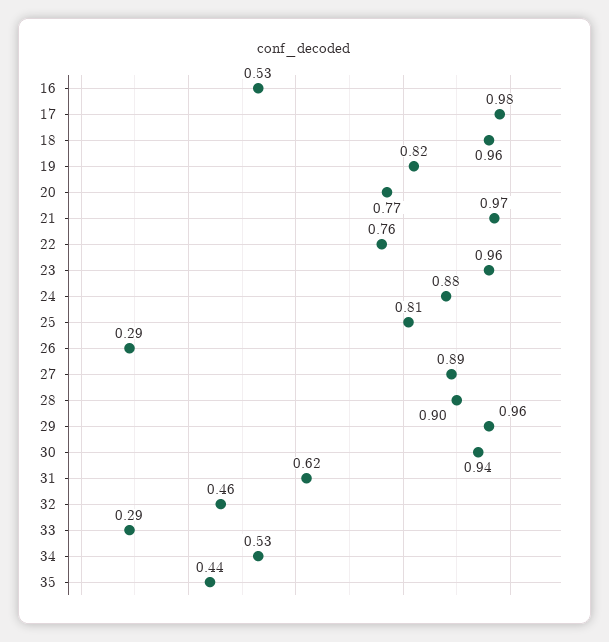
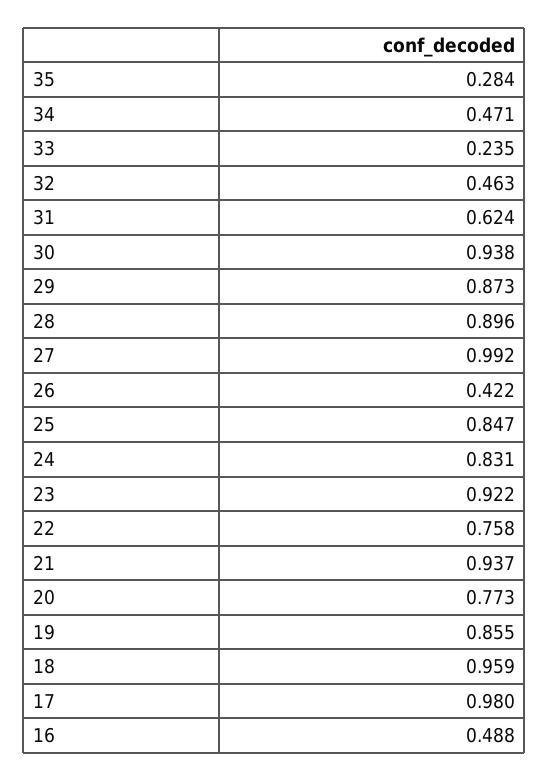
  {
-   "16": 0.53,
+   "16": 0.488,
    "17": 0.98,
    "18": 0.959,
-   "19": 0.82,
+   "19": 0.855,
    "20": 0.773,
-   "21": 0.97,
+   "21": 0.937,
    "22": 0.758,
-   "23": 0.96,
+   "23": 0.922,
-   "24": 0.88,
+   "24": 0.831,
-   "25": 0.81,
+   "25": 0.847,
-   "26": 0.29,
+   "26": 0.422,
-   "27": 0.89,
+   "27": 0.992,
    "28": 0.896,
-   "29": 0.96,
+   "29": 0.873,
    "30": 0.938,
    "31": 0.624,
    "32": 0.463,
-   "33": 0.29,
+   "33": 0.235,
-   "34": 0.53,
+   "34": 0.471,
-   "35": 0.44
+   "35": 0.284
  }

